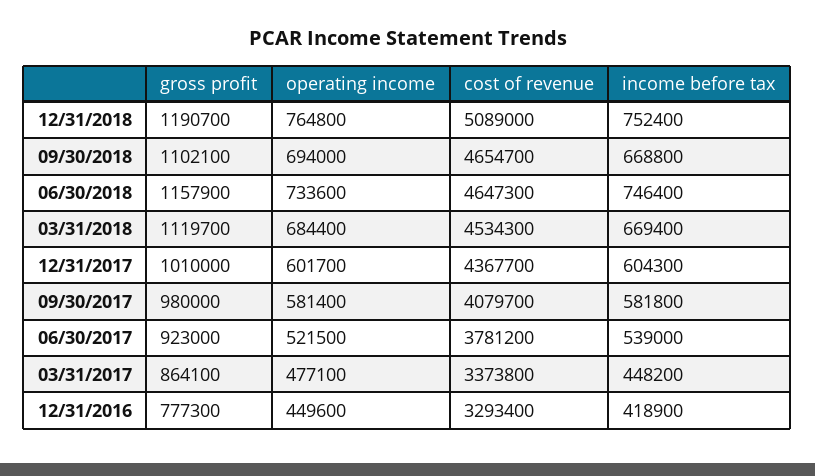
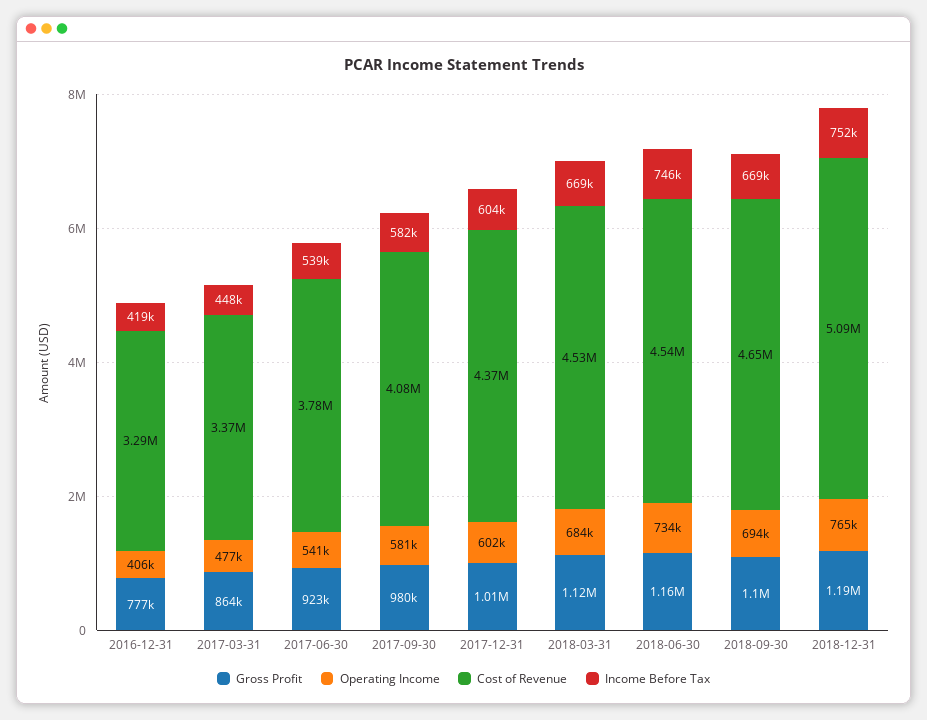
  {
    "gross profit": {
      "12/31/2018": 1190700,
      "09/30/2018": 1102100,
      "06/30/2018": 1157900,
      "03/31/2018": 1119700,
      "12/31/2017": 1010000,
      "09/30/2017": 980000,
      "06/30/2017": 923000,
      "03/31/2017": 864100,
      "12/31/2016": 777300
    },
    "operating income": {
      "12/31/2018": 764800,
      "09/30/2018": 694000,
      "06/30/2018": 733600,
      "03/31/2018": 684400,
      "12/31/2017": 601700,
      "09/30/2017": 581400,
-     "06/30/2017": 521500,
+     "06/30/2017": 541000,
      "03/31/2017": 477100,
-     "12/31/2016": 449600
+     "12/31/2016": 406000
    },
    "cost of revenue": {
      "12/31/2018": 5089000,
      "09/30/2018": 4654700,
-     "06/30/2018": 4647300,
+     "06/30/2018": 4540000,
      "03/31/2018": 4534300,
      "12/31/2017": 4367700,
      "09/30/2017": 4079700,
      "06/30/2017": 3781200,
      "03/31/2017": 3373800,
      "12/31/2016": 3293400
    },
    "income before tax": {
      "12/31/2018": 752400,
      "09/30/2018": 668800,
      "06/30/2018": 746400,
      "03/31/2018": 669400,
      "12/31/2017": 604300,
      "09/30/2017": 581800,
      "06/30/2017": 539000,
      "03/31/2017": 448200,
      "12/31/2016": 418900
    }
  }

